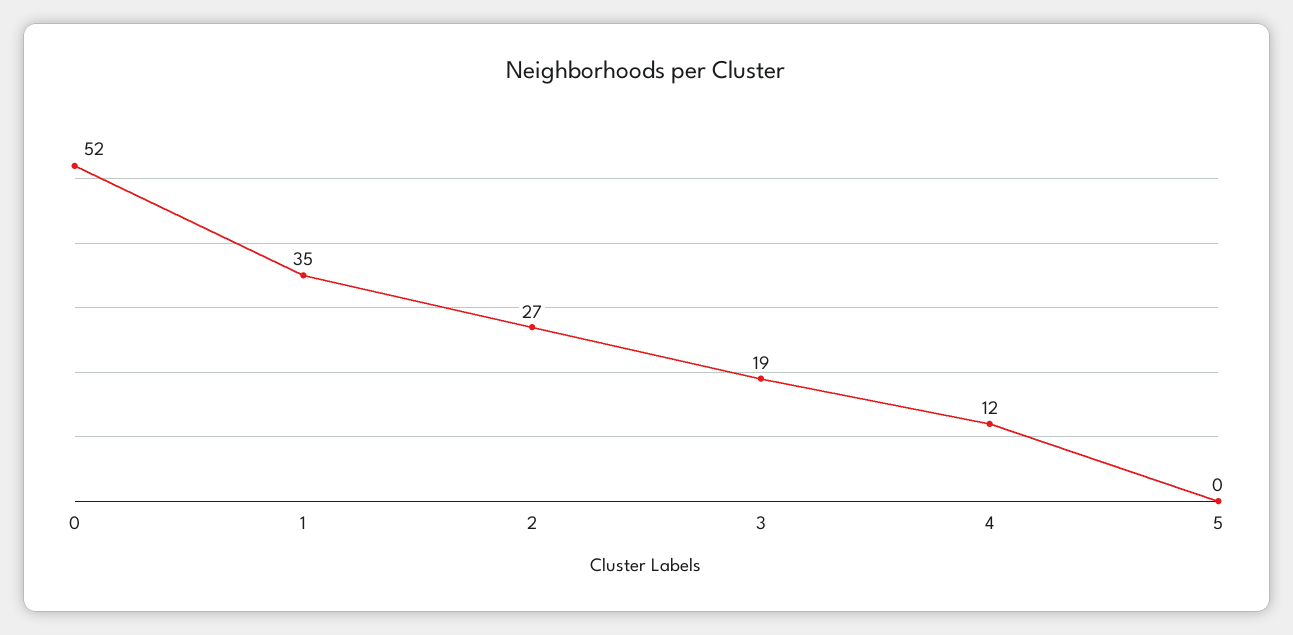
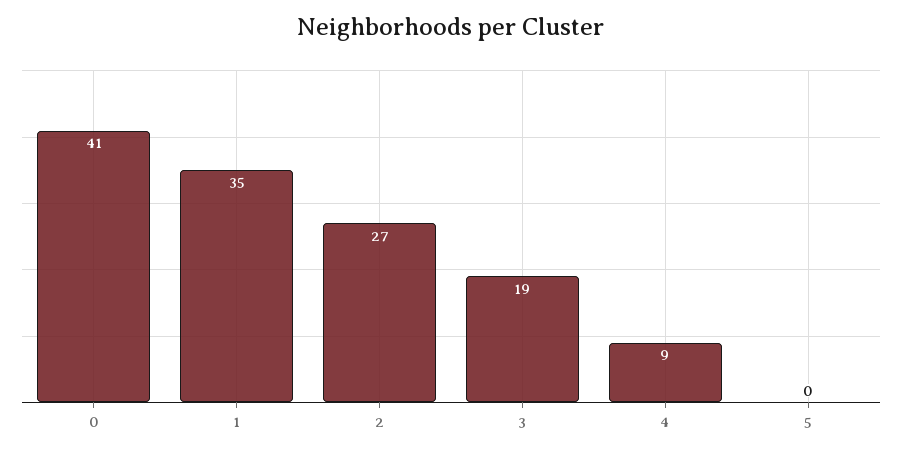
  {
-   "0": 52,
+   "0": 41,
    "1": 35,
    "2": 27,
    "3": 19,
-   "4": 12,
+   "4": 9,
    "5": 0
  }

